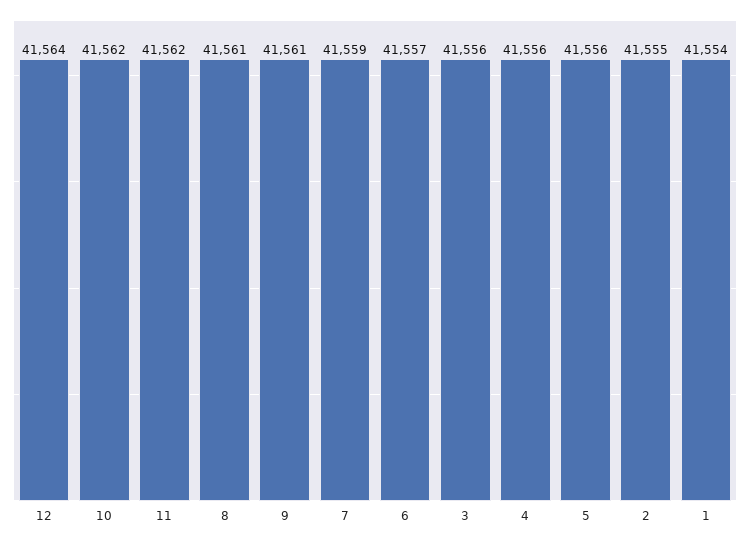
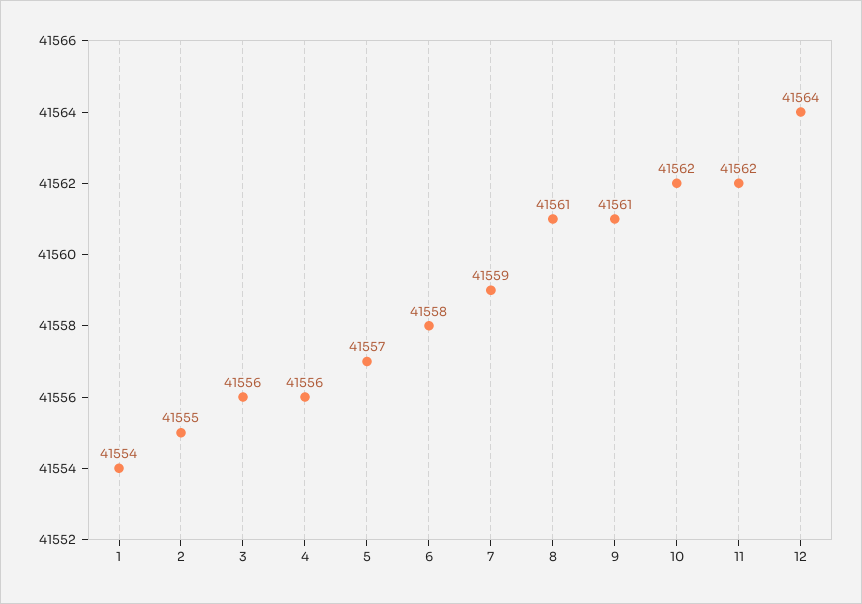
  {
    "12": 41564,
    "10": 41562,
    "11": 41562,
    "8": 41561,
    "9": 41561,
    "7": 41559,
-   "6": 41557,
+   "6": 41558,
    "3": 41556,
    "4": 41556,
-   "5": 41556,
+   "5": 41557,
    "2": 41555,
    "1": 41554
  }

